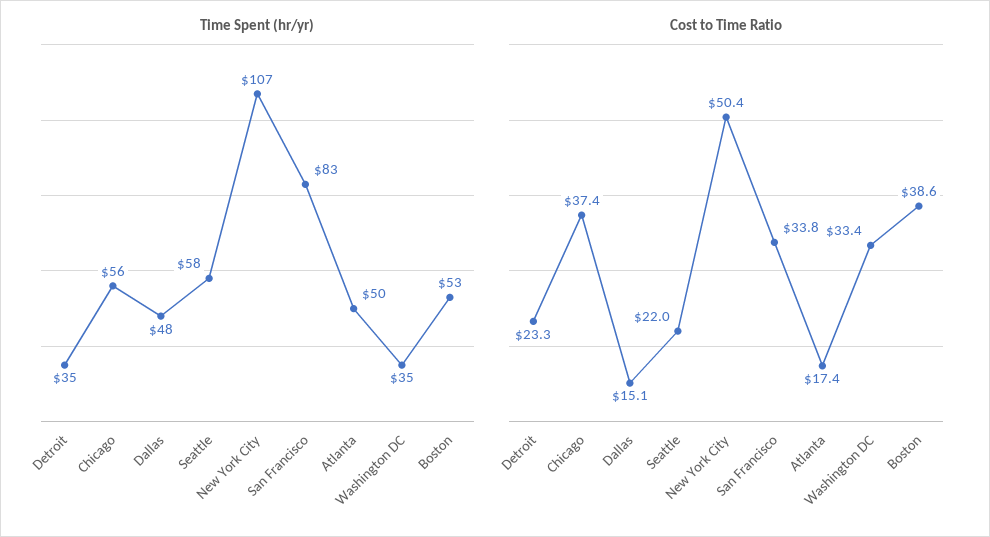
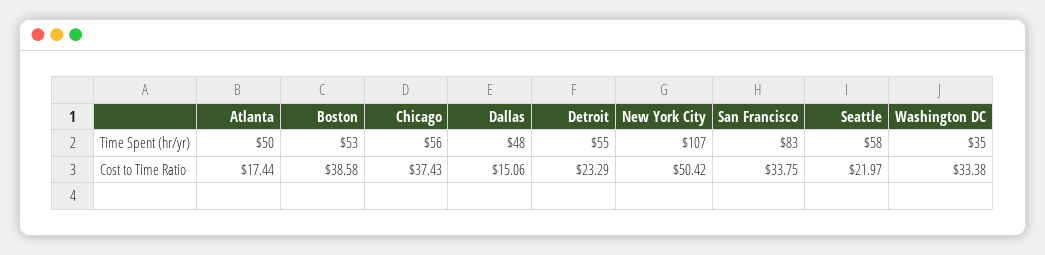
  {
    "Time Spent (hr/yr)": {
-     "Detroit": 35,
+     "Detroit": 55,
      "Chicago": 56,
      "Dallas": 48,
      "Seattle": 58,
      "New York City": 107,
      "San Francisco": 83,
      "Atlanta": 50,
      "Washington DC": 35,
      "Boston": 53
    },
    "Cost to Time Ratio": {
      "Detroit": 23.29,
      "Chicago": 37.43,
      "Dallas": 15.06,
      "Seattle": 21.97,
      "New York City": 50.42,
      "San Francisco": 33.75,
      "Atlanta": 17.44,
      "Washington DC": 33.38,
      "Boston": 38.58
    }
  }

